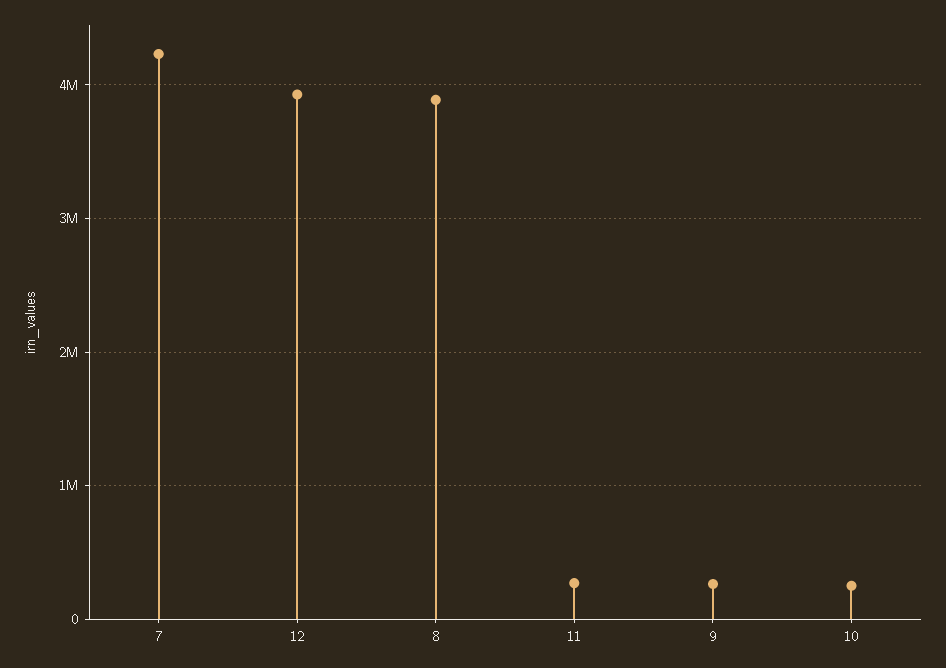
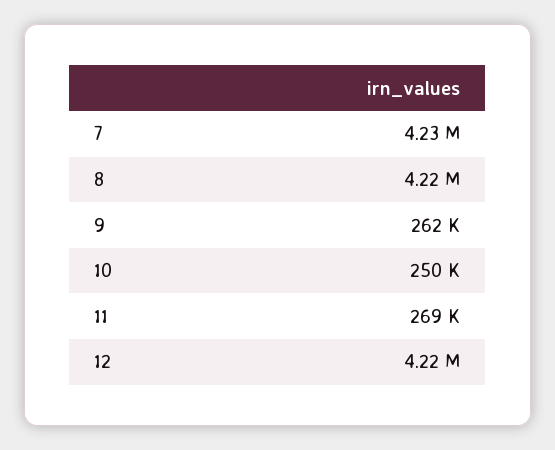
  {
    "7": 4230000,
-   "12": 3900000,
+   "12": 4220000,
-   "8": 3900000,
+   "8": 4220000,
    "11": 269000,
    "9": 262000,
    "10": 250000
  }

